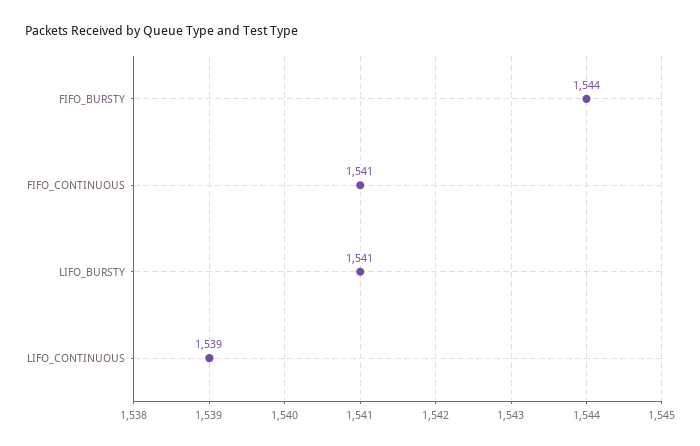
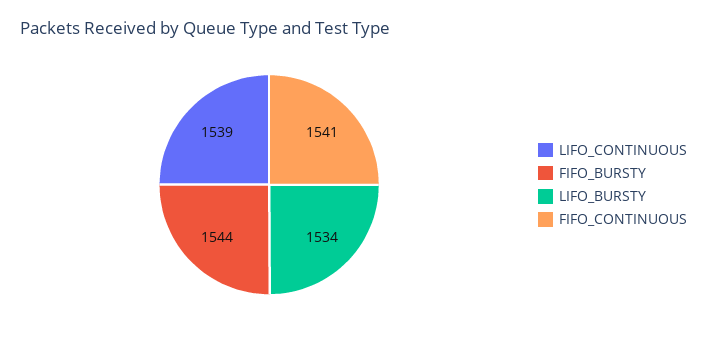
  {
    "FIFO_BURSTY": 1544,
    "FIFO_CONTINUOUS": 1541,
-   "LIFO_BURSTY": 1541,
+   "LIFO_BURSTY": 1534,
    "LIFO_CONTINUOUS": 1539
  }

